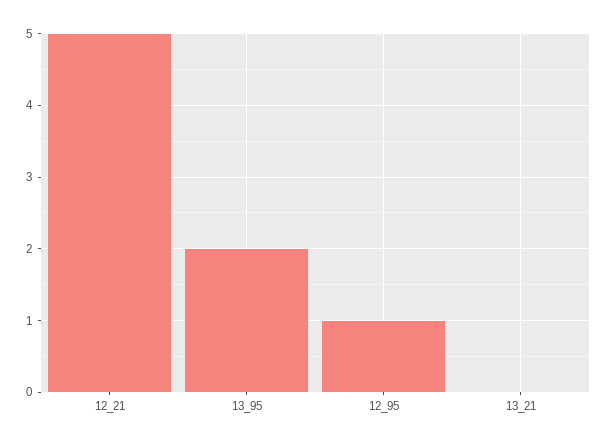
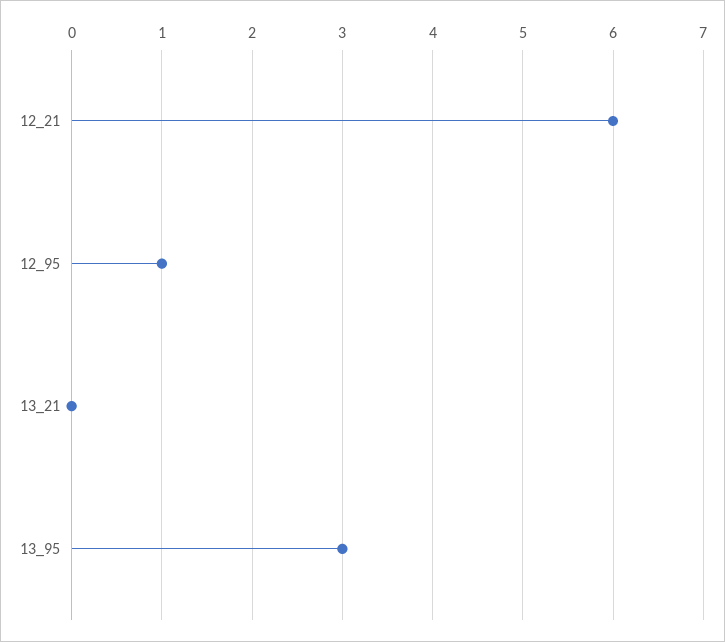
  {
-   "12_21": 5,
+   "12_21": 6,
-   "13_95": 2,
+   "13_95": 3,
    "12_95": 1,
    "13_21": 0
  }

